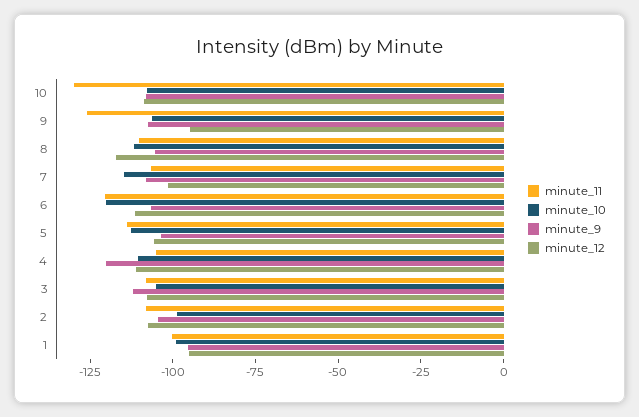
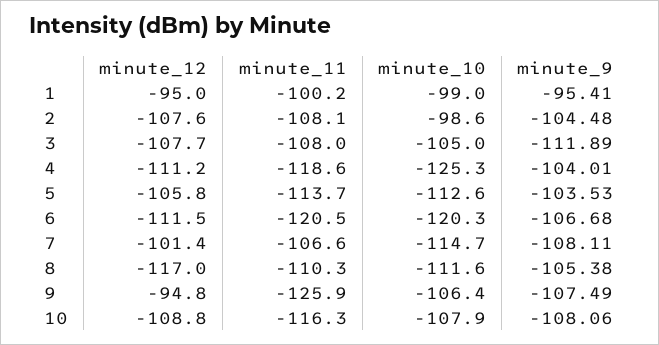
  {
    "minute_11": {
-     "10": -130,
+     "10": -116.3,
      "9": -125.9,
      "8": -110.3,
      "7": -106.6,
      "6": -120.5,
      "5": -113.7,
-     "4": -105,
+     "4": -118.6,
      "3": -108,
      "2": -108.1,
      "1": -100.2
    },
    "minute_10": {
      "10": -107.9,
      "9": -106.4,
      "8": -111.6,
      "7": -114.7,
      "6": -120.3,
      "5": -112.6,
-     "4": -110,
+     "4": -125.3,
      "3": -105,
      "2": -98.6,
      "1": -99
    },
    "minute_9": {
      "10": -108.06,
      "9": -107.49,
      "8": -105.38,
      "7": -108.11,
      "6": -106.68,
      "5": -103.53,
-     "4": -120,
+     "4": -104.01,
      "3": -111.89,
      "2": -104.48,
      "1": -95.41
    },
    "minute_12": {
      "10": -108.8,
      "9": -94.8,
      "8": -117,
      "7": -101.4,
      "6": -111.5,
      "5": -105.8,
      "4": -111.2,
      "3": -107.7,
      "2": -107.6,
      "1": -95
    }
  }

